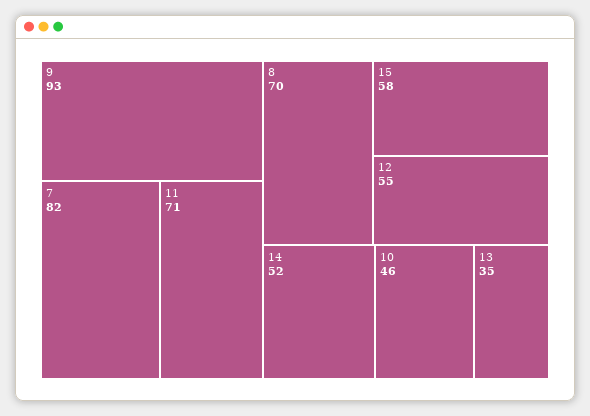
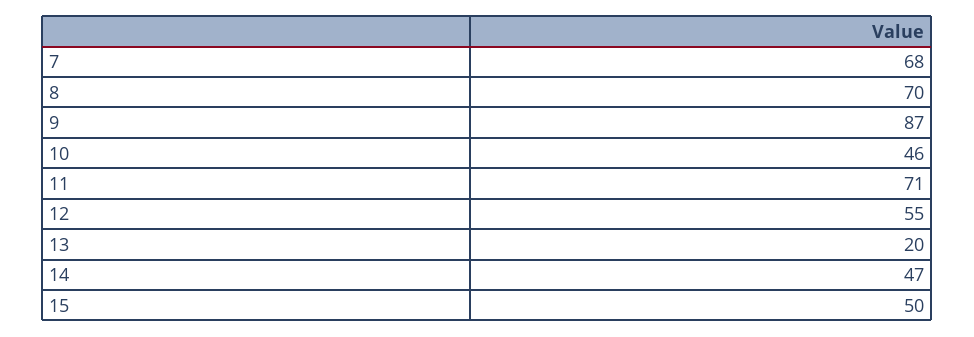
  {
-   "9": 93,
+   "9": 87,
-   "7": 82,
+   "7": 68,
    "11": 71,
    "8": 70,
-   "15": 58,
+   "15": 50,
    "12": 55,
-   "14": 52,
+   "14": 47,
    "10": 46,
-   "13": 35
+   "13": 20
  }

